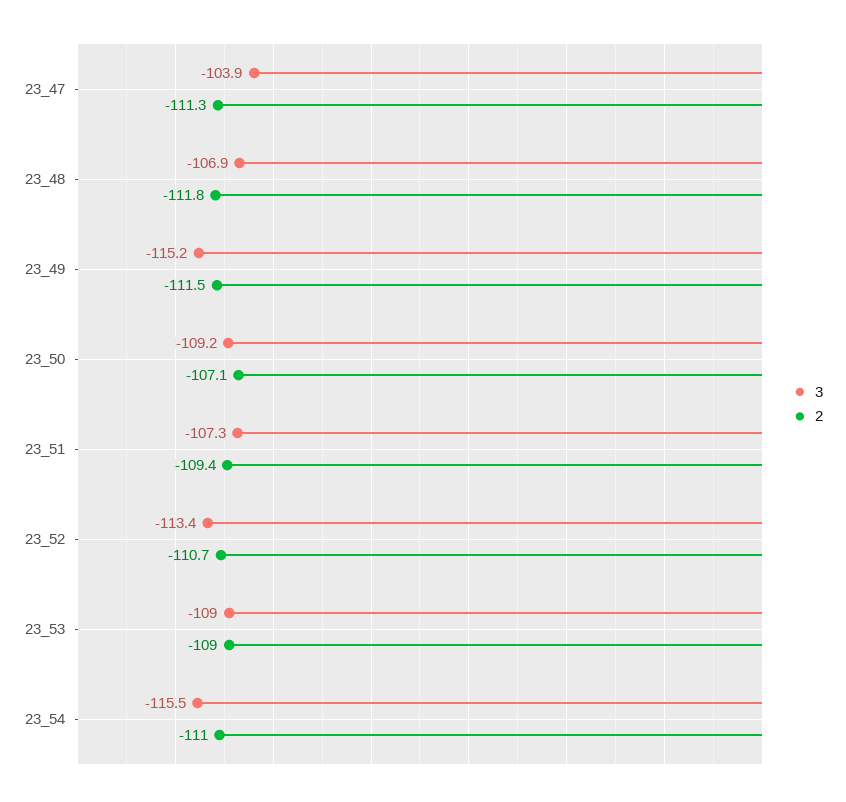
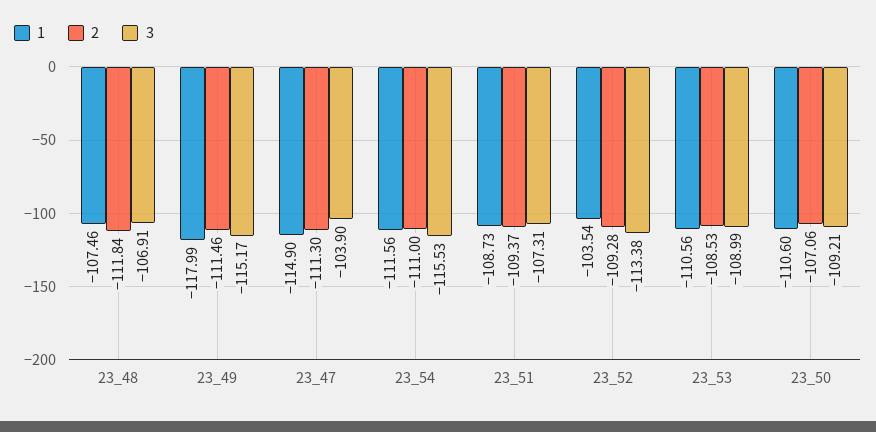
  {
    "3": {
      "23_47": -103.9,
      "23_48": -106.91,
      "23_49": -115.17,
      "23_50": -109.21,
      "23_51": -107.31,
      "23_52": -113.38,
      "23_53": -108.99,
      "23_54": -115.53
    },
    "2": {
      "23_47": -111.3,
      "23_48": -111.84,
      "23_49": -111.46,
      "23_50": -107.06,
      "23_51": -109.37,
-     "23_52": -110.7,
+     "23_52": -109.28,
-     "23_53": -109,
+     "23_53": -108.53,
      "23_54": -111
-   }
+   },
+   "1": {
+     "23_48": -107.46,
+     "23_49": -117.99,
+     "23_47": -114.9,
+     "23_54": -111.56,
+     "23_51": -108.73,
+     "23_52": -103.54,
+     "23_53": -110.56,
+     "23_50": -110.6
+   }
  }

